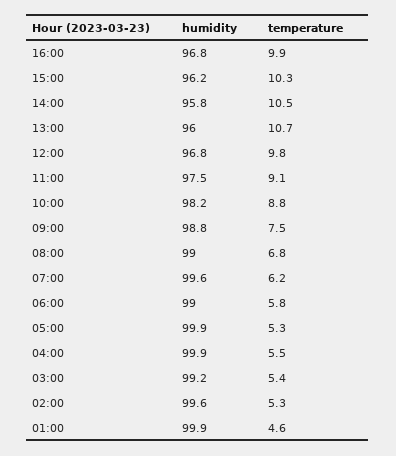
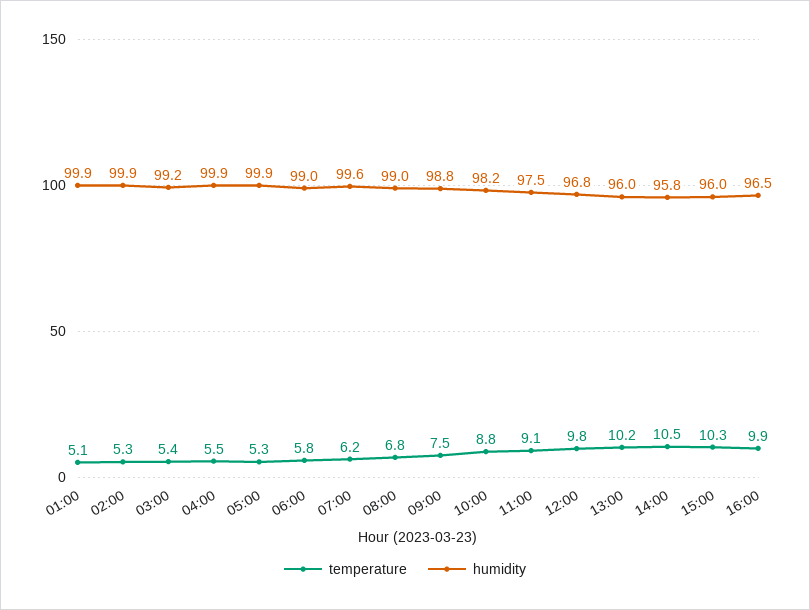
  {
    "humidity": {
-     "16:00": 96.8,
+     "16:00": 96.5,
-     "15:00": 96.2,
+     "15:00": 96,
      "14:00": 95.8,
      "13:00": 96,
      "12:00": 96.8,
      "11:00": 97.5,
      "10:00": 98.2,
      "09:00": 98.8,
      "08:00": 99,
      "07:00": 99.6,
      "06:00": 99,
      "05:00": 99.9,
      "04:00": 99.9,
      "03:00": 99.2,
-     "02:00": 99.6,
+     "02:00": 99.9,
      "01:00": 99.9
    },
    "temperature": {
      "16:00": 9.9,
      "15:00": 10.3,
      "14:00": 10.5,
-     "13:00": 10.7,
+     "13:00": 10.2,
      "12:00": 9.8,
      "11:00": 9.1,
      "10:00": 8.8,
      "09:00": 7.5,
      "08:00": 6.8,
      "07:00": 6.2,
      "06:00": 5.8,
      "05:00": 5.3,
      "04:00": 5.5,
      "03:00": 5.4,
      "02:00": 5.3,
-     "01:00": 4.6
+     "01:00": 5.1
    }
  }

